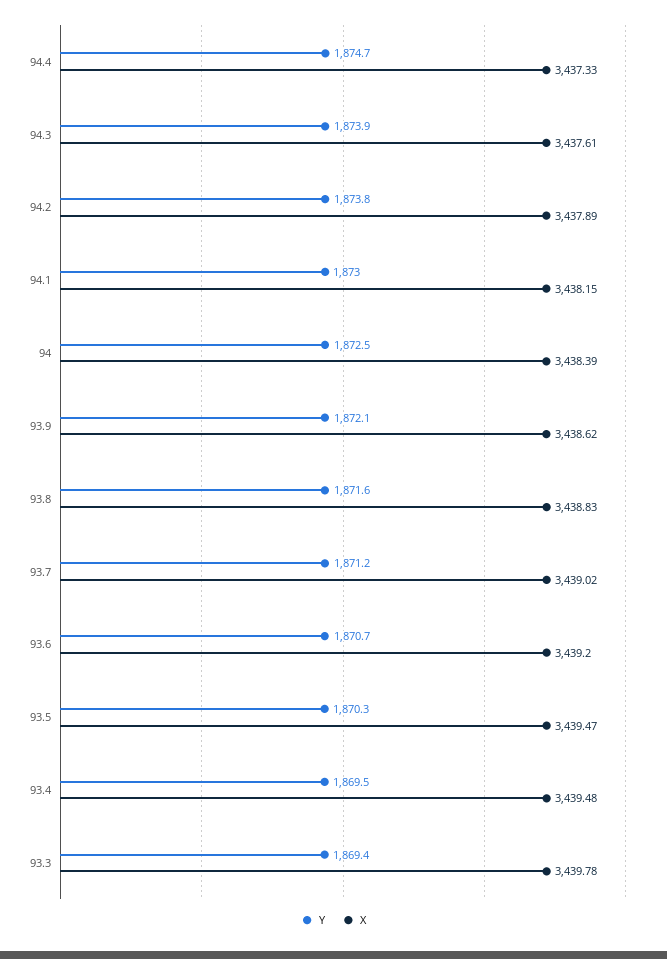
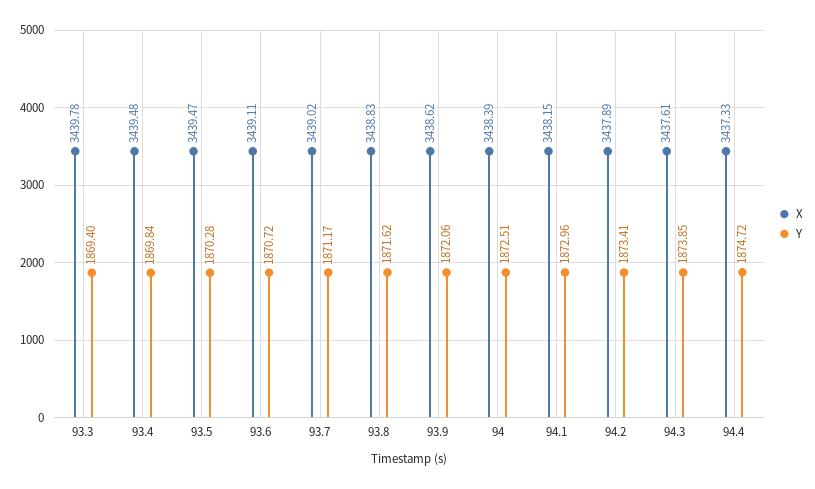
  {
    "Y": {
      "94.4": 1874.72,
      "94.3": 1873.85,
-     "94.2": 1873.8,
+     "94.2": 1873.41,
      "94.1": 1872.96,
      "94": 1872.51,
      "93.9": 1872.06,
      "93.8": 1871.62,
      "93.7": 1871.17,
      "93.6": 1870.72,
      "93.5": 1870.28,
-     "93.4": 1869.5,
+     "93.4": 1869.84,
      "93.3": 1869.4
    },
    "X": {
      "94.4": 3437.33,
      "94.3": 3437.61,
      "94.2": 3437.89,
      "94.1": 3438.15,
      "94": 3438.39,
      "93.9": 3438.62,
      "93.8": 3438.83,
      "93.7": 3439.02,
-     "93.6": 3439.2,
+     "93.6": 3439.11,
      "93.5": 3439.47,
      "93.4": 3439.48,
      "93.3": 3439.78
    }
  }

